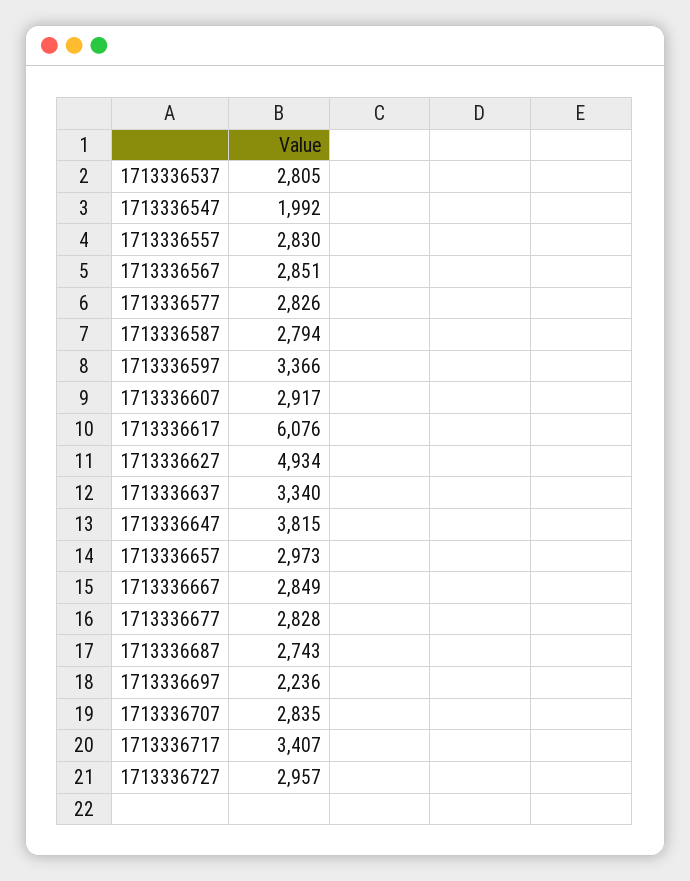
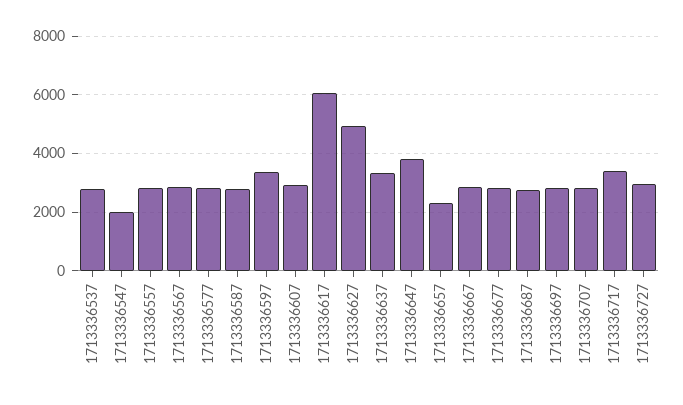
  {
    "1713336537": 2805,
    "1713336547": 1992,
    "1713336557": 2830,
    "1713336567": 2851,
    "1713336577": 2826,
    "1713336587": 2794,
    "1713336597": 3366,
    "1713336607": 2917,
    "1713336617": 6076,
    "1713336627": 4934,
    "1713336637": 3340,
    "1713336647": 3815,
-   "1713336657": 2973,
+   "1713336657": 2250,
    "1713336667": 2849,
    "1713336677": 2828,
    "1713336687": 2743,
-   "1713336697": 2236,
+   "1713336697": 2750,
    "1713336707": 2835,
    "1713336717": 3407,
    "1713336727": 2957
  }

